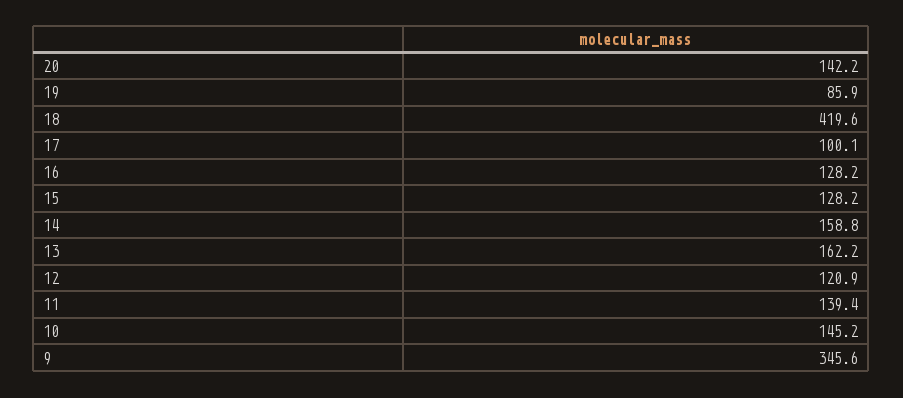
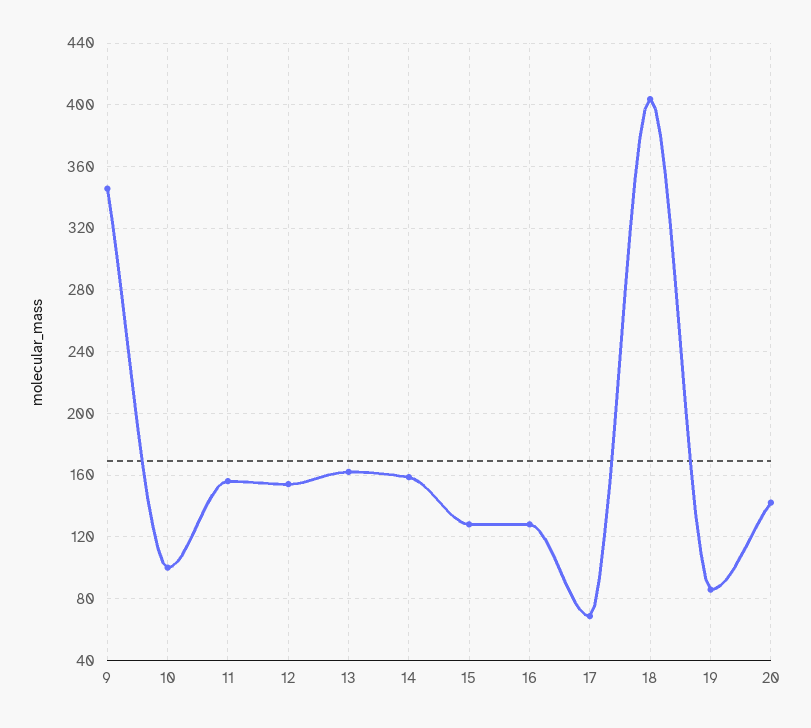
  {
    "20": 142.2,
    "19": 85.9,
-   "18": 419.6,
+   "18": 405,
-   "17": 100.1,
+   "17": 70,
    "16": 128.2,
    "15": 128.2,
    "14": 158.8,
    "13": 162.2,
-   "12": 120.9,
+   "12": 155,
-   "11": 139.4,
+   "11": 155,
-   "10": 145.2,
+   "10": 100,
    "9": 345.6
  }

